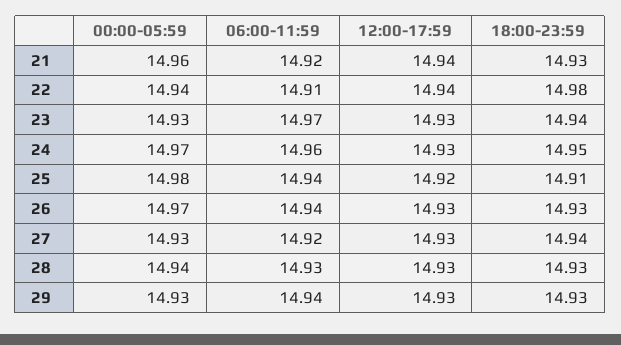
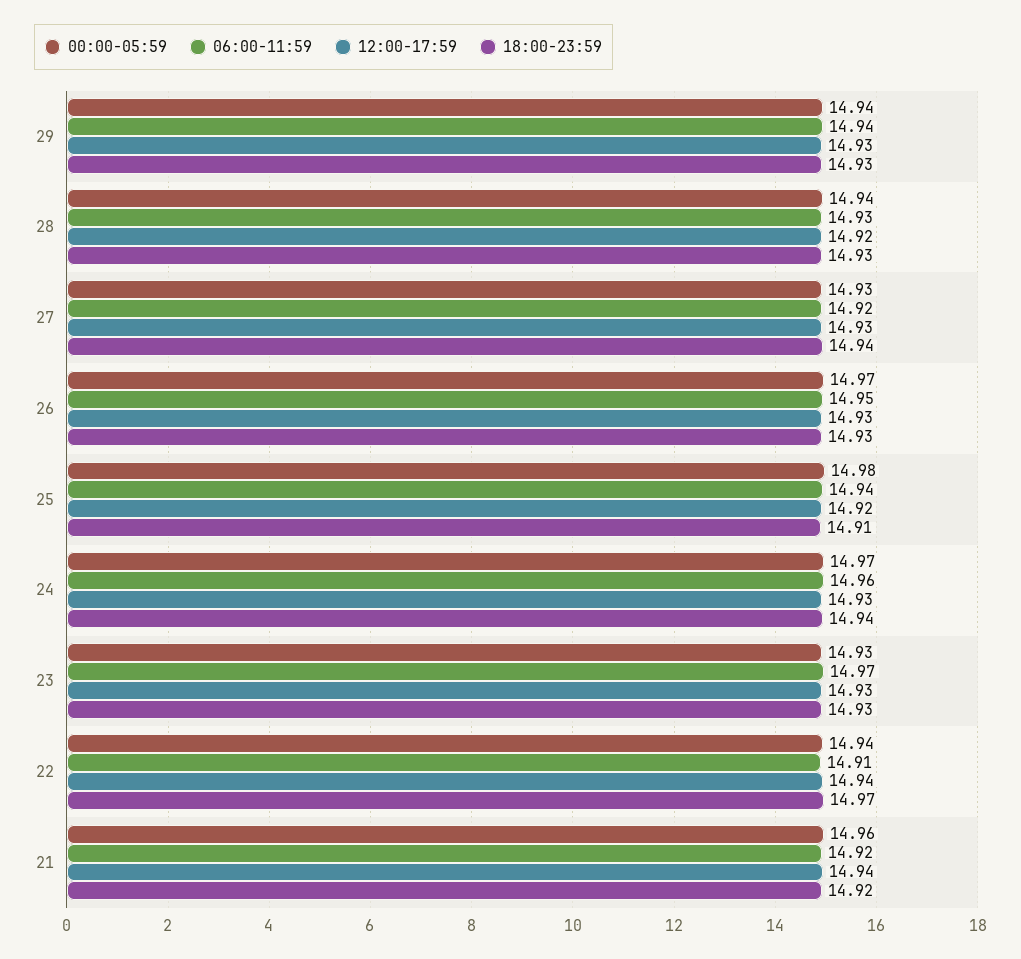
  {
    "00:00-05:59": {
      "21": 14.96,
      "22": 14.94,
      "23": 14.93,
      "24": 14.97,
      "25": 14.98,
      "26": 14.97,
      "27": 14.93,
      "28": 14.94,
-     "29": 14.93
+     "29": 14.94
    },
    "06:00-11:59": {
      "21": 14.92,
      "22": 14.91,
      "23": 14.97,
      "24": 14.96,
      "25": 14.94,
-     "26": 14.94,
+     "26": 14.95,
      "27": 14.92,
      "28": 14.93,
      "29": 14.94
    },
    "12:00-17:59": {
      "21": 14.94,
      "22": 14.94,
      "23": 14.93,
      "24": 14.93,
      "25": 14.92,
      "26": 14.93,
      "27": 14.93,
-     "28": 14.93,
+     "28": 14.92,
      "29": 14.93
    },
    "18:00-23:59": {
-     "21": 14.93,
+     "21": 14.92,
-     "22": 14.98,
+     "22": 14.97,
-     "23": 14.94,
+     "23": 14.93,
-     "24": 14.95,
+     "24": 14.94,
      "25": 14.91,
      "26": 14.93,
      "27": 14.94,
      "28": 14.93,
      "29": 14.93
    }
  }

